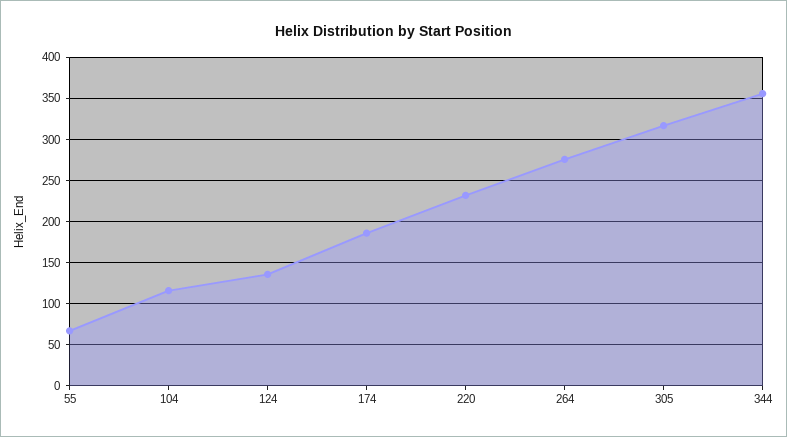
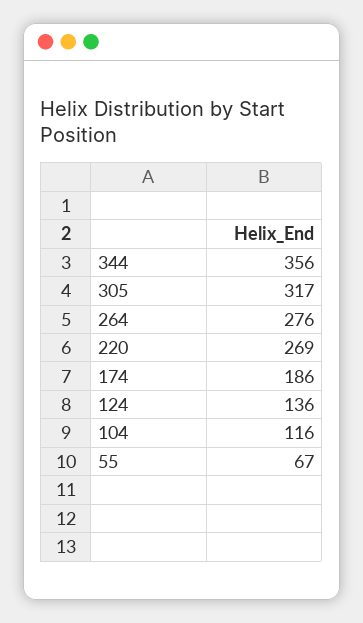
  {
    "55": 67,
    "104": 116,
    "124": 136,
    "174": 186,
-   "220": 230,
+   "220": 269,
    "264": 276,
    "305": 317,
    "344": 356
  }

